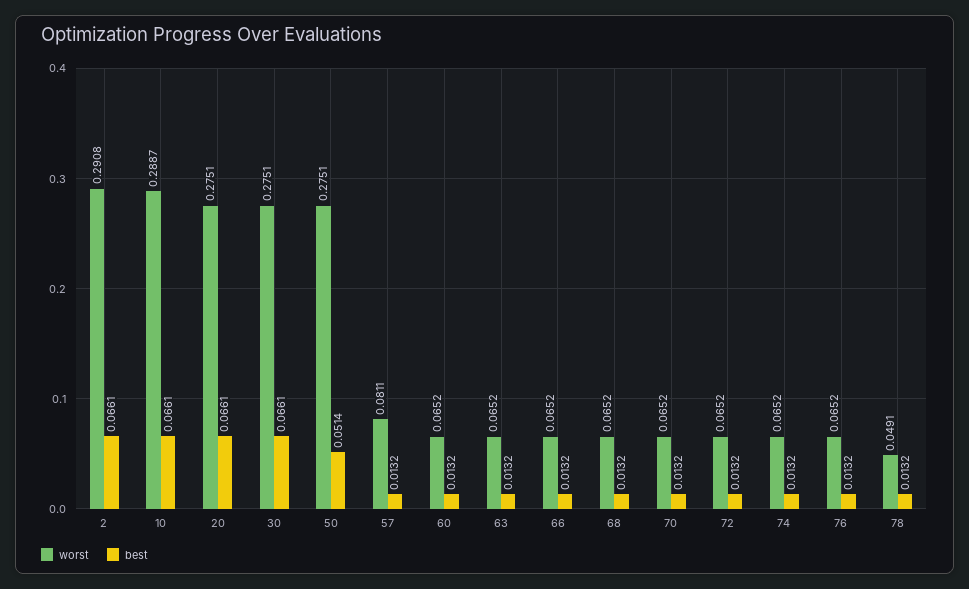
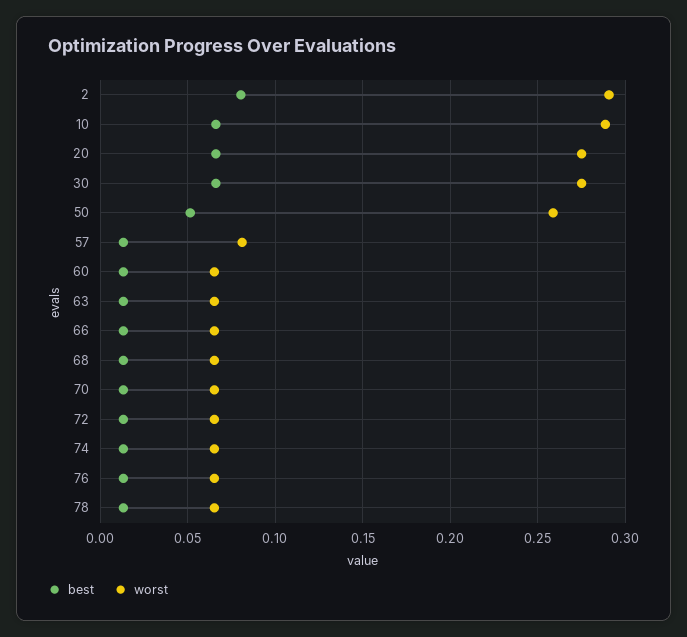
  {
    "worst": {
      "2": 0.2908,
      "10": 0.2887,
      "20": 0.2751,
      "30": 0.2751,
-     "50": 0.2751,
+     "50": 0.26,
      "57": 0.0811,
      "60": 0.0652,
      "63": 0.0652,
      "66": 0.0652,
      "68": 0.0652,
      "70": 0.0652,
      "72": 0.0652,
      "74": 0.0652,
      "76": 0.0652,
-     "78": 0.0491
+     "78": 0.065
    },
    "best": {
-     "2": 0.0661,
+     "2": 0.08,
      "10": 0.0661,
      "20": 0.0661,
      "30": 0.0661,
      "50": 0.0514,
      "57": 0.0132,
      "60": 0.0132,
      "63": 0.0132,
      "66": 0.0132,
      "68": 0.0132,
      "70": 0.0132,
      "72": 0.0132,
      "74": 0.0132,
      "76": 0.0132,
      "78": 0.0132
    }
  }

